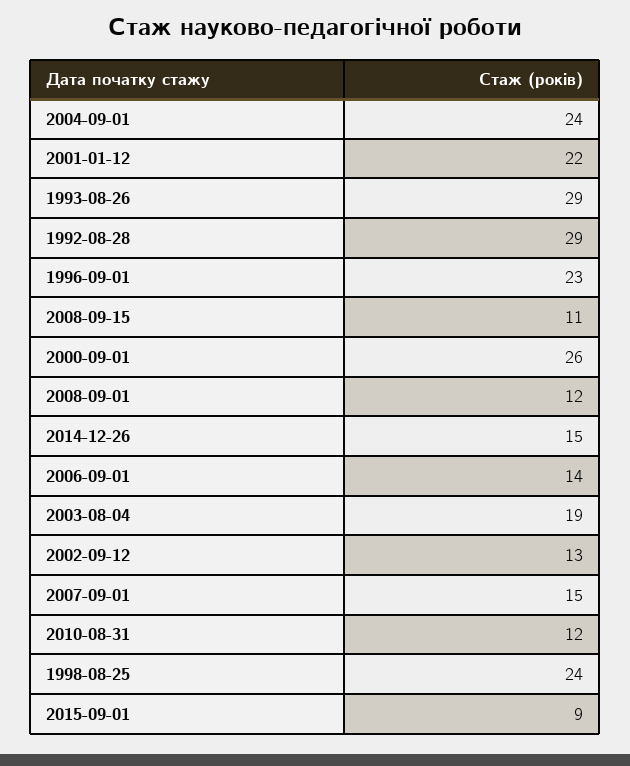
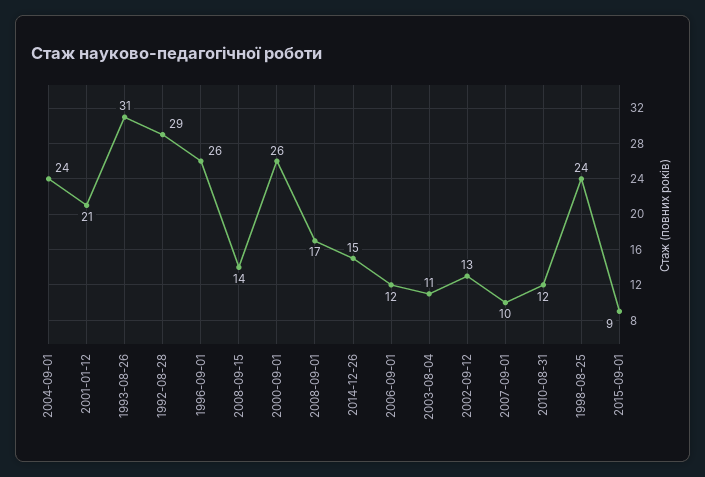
  {
    "2004-09-01": 24,
-   "2001-01-12": 22,
+   "2001-01-12": 21,
-   "1993-08-26": 29,
+   "1993-08-26": 31,
    "1992-08-28": 29,
-   "1996-09-01": 23,
+   "1996-09-01": 26,
-   "2008-09-15": 11,
+   "2008-09-15": 14,
    "2000-09-01": 26,
-   "2008-09-01": 12,
+   "2008-09-01": 17,
    "2014-12-26": 15,
-   "2006-09-01": 14,
+   "2006-09-01": 12,
-   "2003-08-04": 19,
+   "2003-08-04": 11,
    "2002-09-12": 13,
-   "2007-09-01": 15,
+   "2007-09-01": 10,
    "2010-08-31": 12,
    "1998-08-25": 24,
    "2015-09-01": 9
  }

